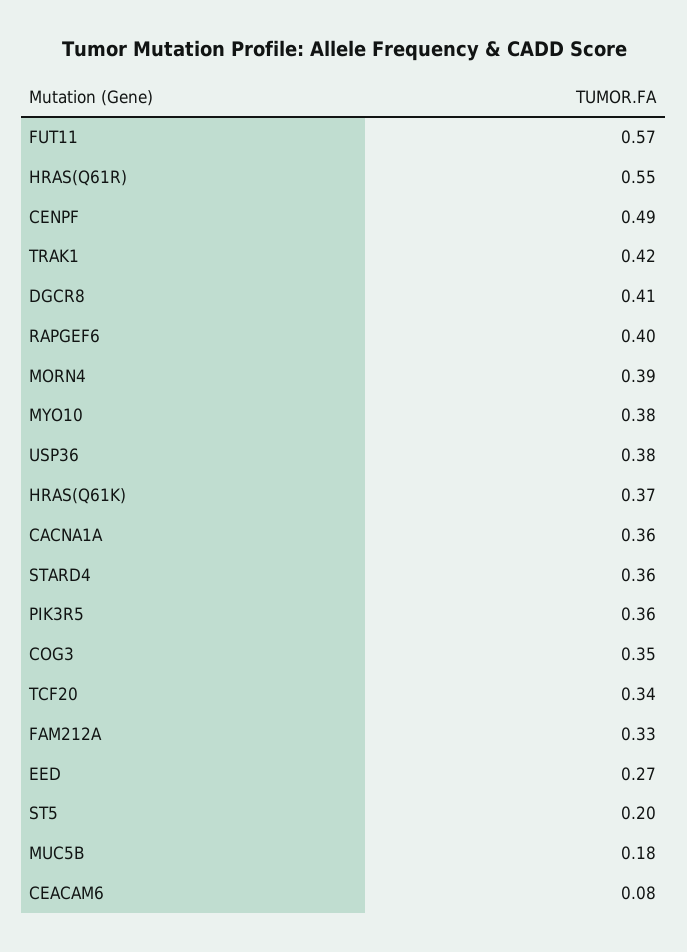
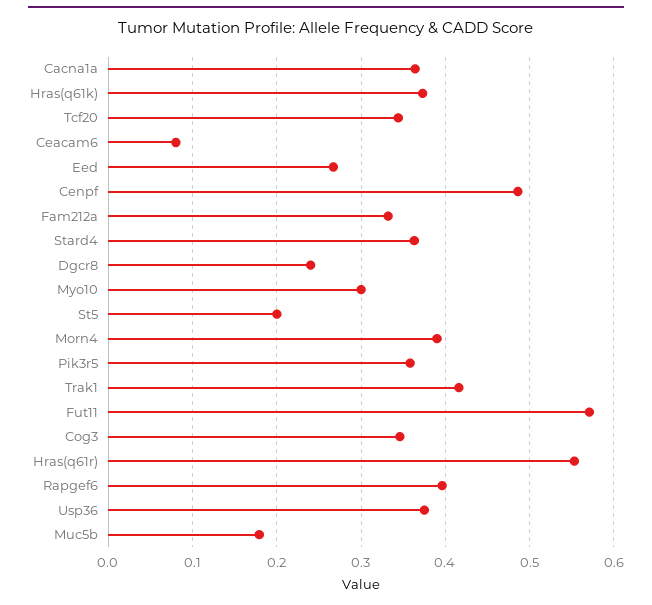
  {
    "FUT11": 0.57,
    "HRAS(Q61R)": 0.55,
    "CENPF": 0.49,
    "TRAK1": 0.42,
-   "DGCR8": 0.41,
+   "DGCR8": 0.24,
    "RAPGEF6": 0.4,
    "MORN4": 0.39,
-   "MYO10": 0.38,
+   "MYO10": 0.3,
    "USP36": 0.38,
    "HRAS(Q61K)": 0.37,
    "CACNA1A": 0.36,
    "STARD4": 0.36,
    "PIK3R5": 0.36,
    "COG3": 0.35,
    "TCF20": 0.34,
    "FAM212A": 0.33,
    "EED": 0.27,
    "ST5": 0.2,
    "MUC5B": 0.18,
    "CEACAM6": 0.08
  }

